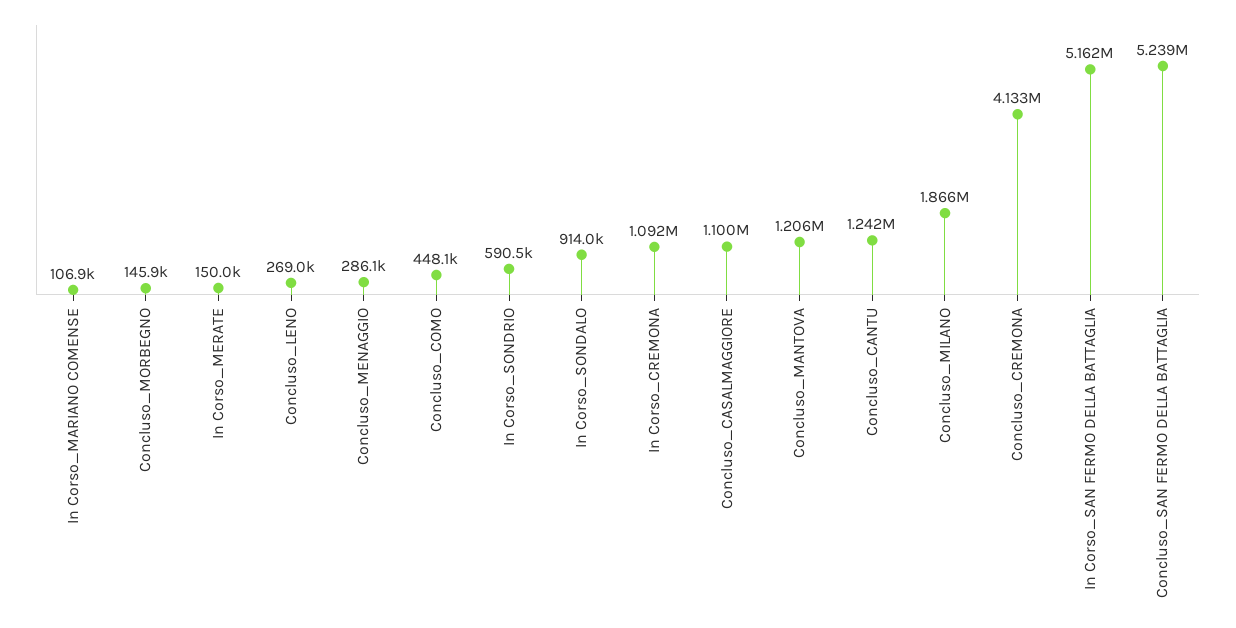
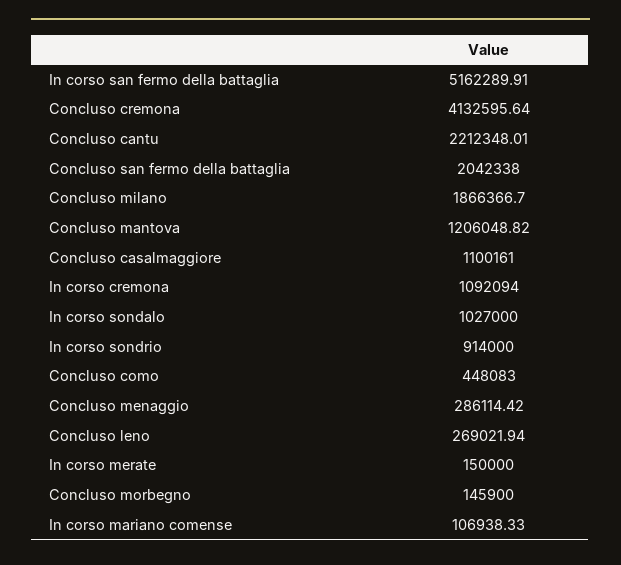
  {
    "In Corso_MARIANO COMENSE": 106938.33,
    "Concluso_MORBEGNO": 145900,
    "In Corso_MERATE": 150000,
    "Concluso_LENO": 269021.94,
    "Concluso_MENAGGIO": 286114.42,
    "Concluso_COMO": 448083,
-   "In Corso_SONDRIO": 590500,
+   "In Corso_SONDRIO": 914000,
-   "In Corso_SONDALO": 914000,
+   "In Corso_SONDALO": 1027000,
    "In Corso_CREMONA": 1092094,
    "Concluso_CASALMAGGIORE": 1100161,
    "Concluso_MANTOVA": 1206048.82,
-   "Concluso_CANTU": 1242000,
+   "Concluso_CANTU": 2212348.01,
    "Concluso_MILANO": 1866366.7,
    "Concluso_CREMONA": 4132595.64,
    "In Corso_SAN FERMO DELLA BATTAGLIA": 5162289.91,
-   "Concluso_SAN FERMO DELLA BATTAGLIA": 5239000
+   "Concluso_SAN FERMO DELLA BATTAGLIA": 2042338
  }

